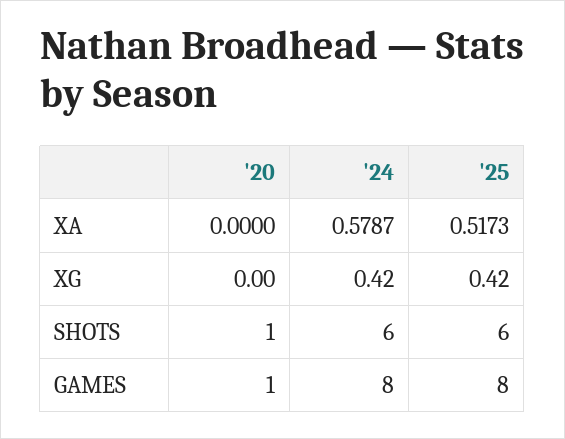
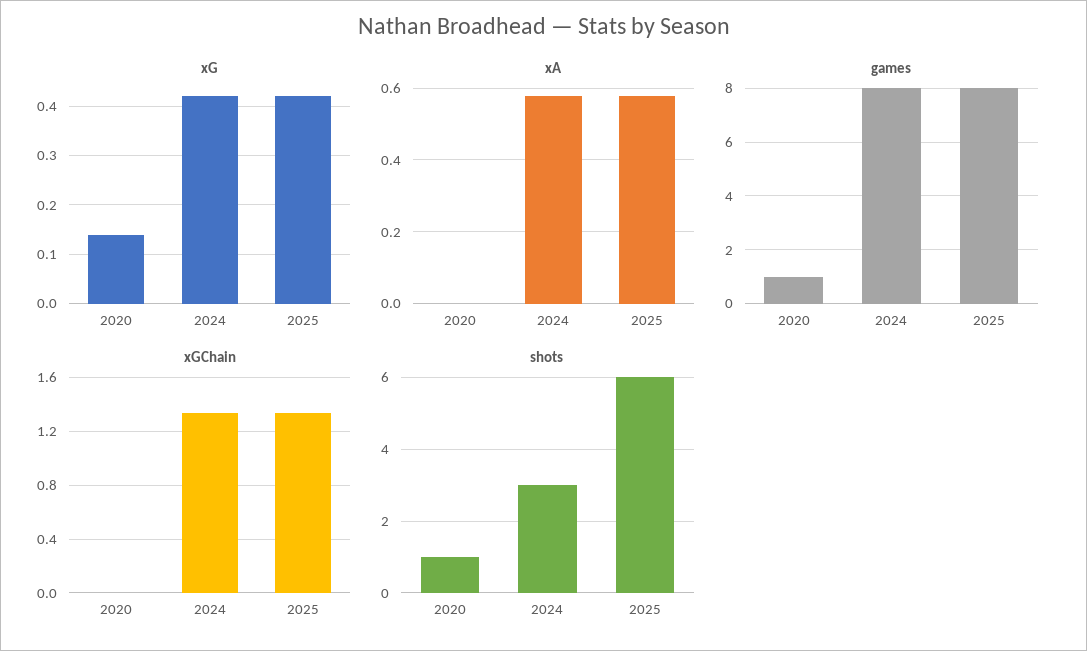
  {
    "XA": {
      "'20": 0,
      "'24": 0.5787,
-     "'25": 0.5173
+     "'25": 0.58
    },
    "XG": {
-     "'20": 0,
+     "'20": 0.15,
      "'24": 0.42,
      "'25": 0.42
    },
    "SHOTS": {
      "'20": 1,
-     "'24": 6,
+     "'24": 3,
      "'25": 6
    },
    "GAMES": {
      "'20": 1,
      "'24": 8,
      "'25": 8
-   }
+   },
+   "xGChain": {
+     "'20": 0,
+     "'24": 1.35,
+     "'25": 1.35
+   }
  }

